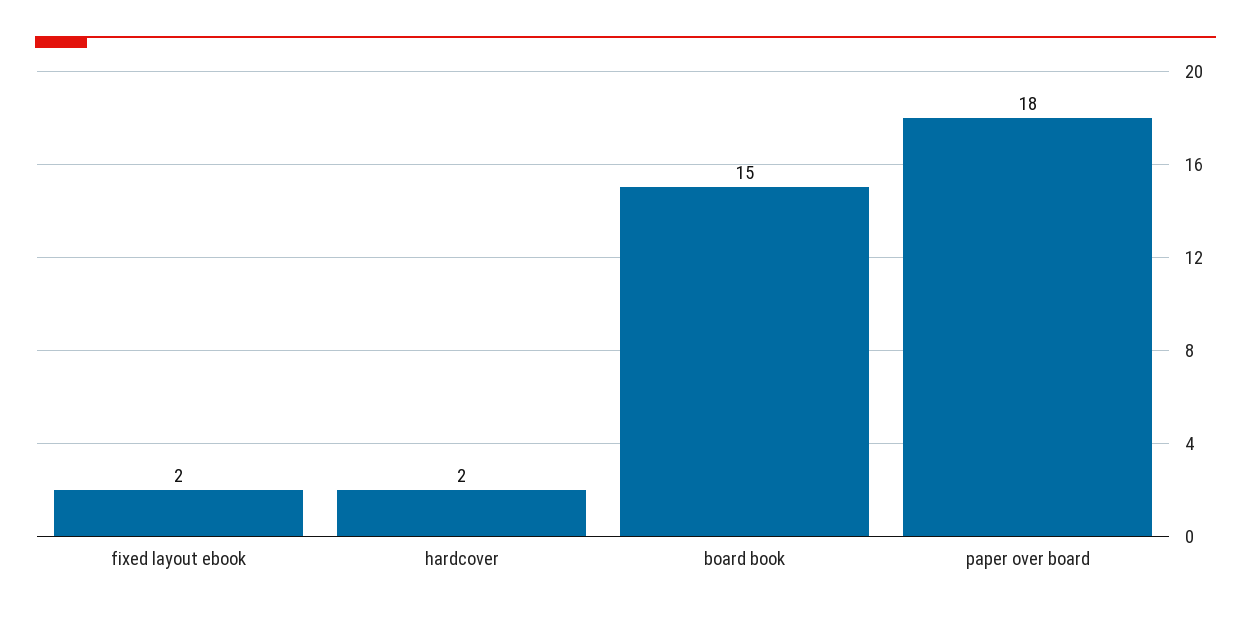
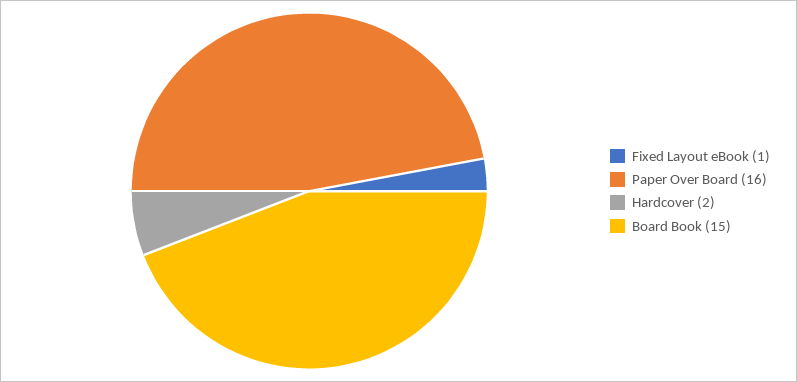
  {
-   "fixed layout ebook": 2,
+   "fixed layout ebook": 1,
    "hardcover": 2,
    "board book": 15,
-   "paper over board": 18
+   "paper over board": 16
  }

